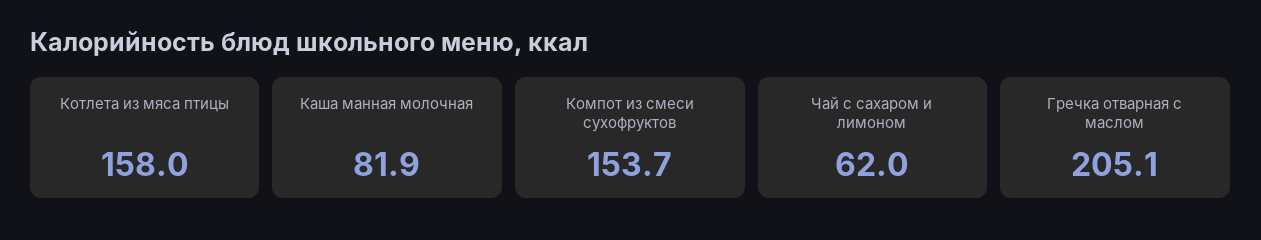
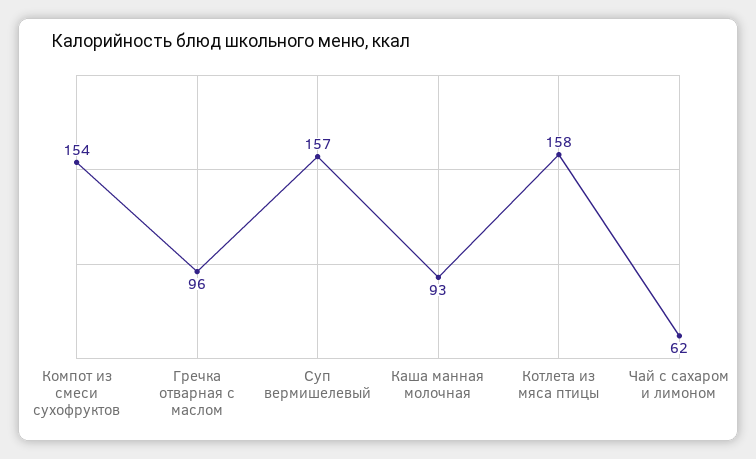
  {
    "Котлета из мяса птицы": 158,
-   "Каша манная молочная": 81.9,
+   "Каша манная молочная": 93,
    "Компот из смеси сухофруктов": 153.7,
    "Чай с сахаром и лимоном": 62,
-   "Гречка отварная с маслом": 205.1
+   "Гречка отварная с маслом": 96,
+   "Суп вермишелевый": 157
  }

